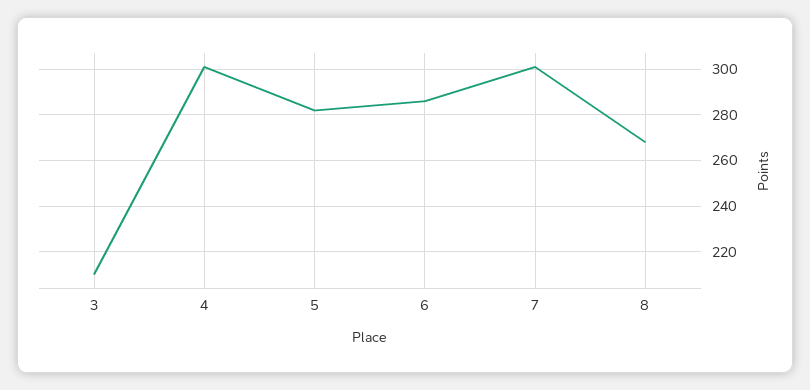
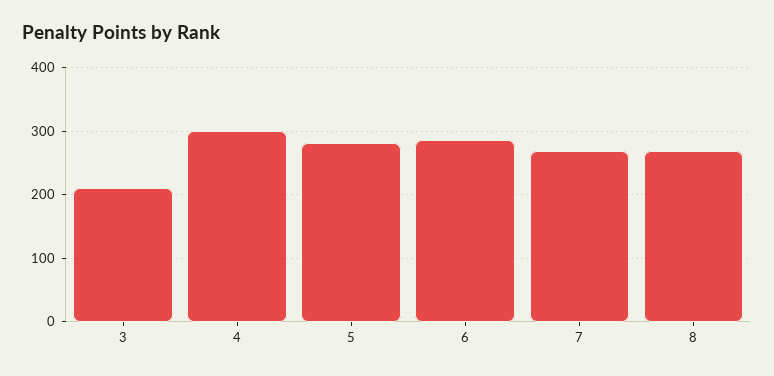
  {
    "3": 210,
    "4": 300,
    "5": 280,
    "6": 285,
-   "7": 300,
+   "7": 270,
    "8": 270
  }

